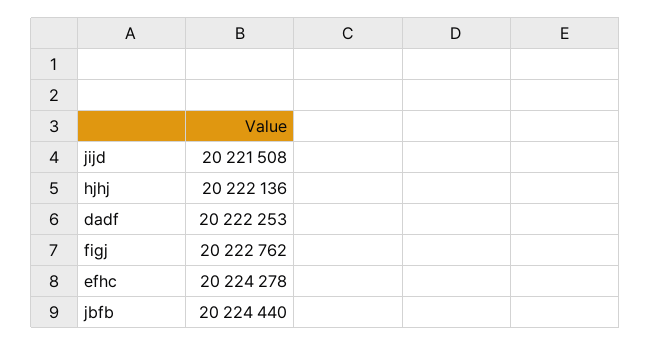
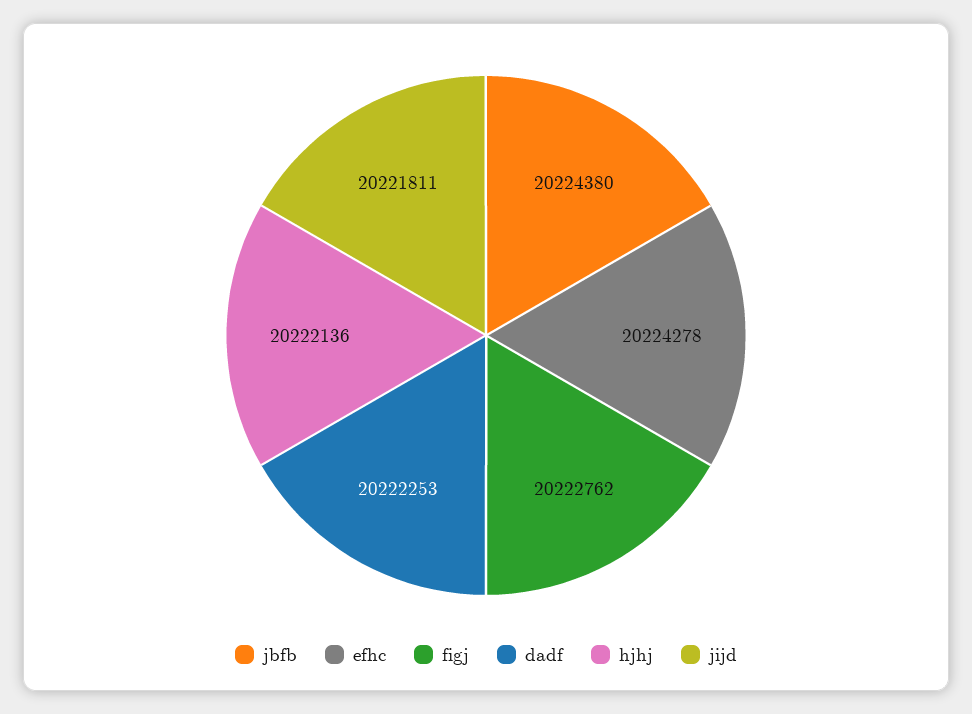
  {
-   "jijd": 20221508,
+   "jijd": 20221811,
    "hjhj": 20222136,
    "dadf": 20222253,
    "figj": 20222762,
    "efhc": 20224278,
-   "jbfb": 20224440
+   "jbfb": 20224380
  }

